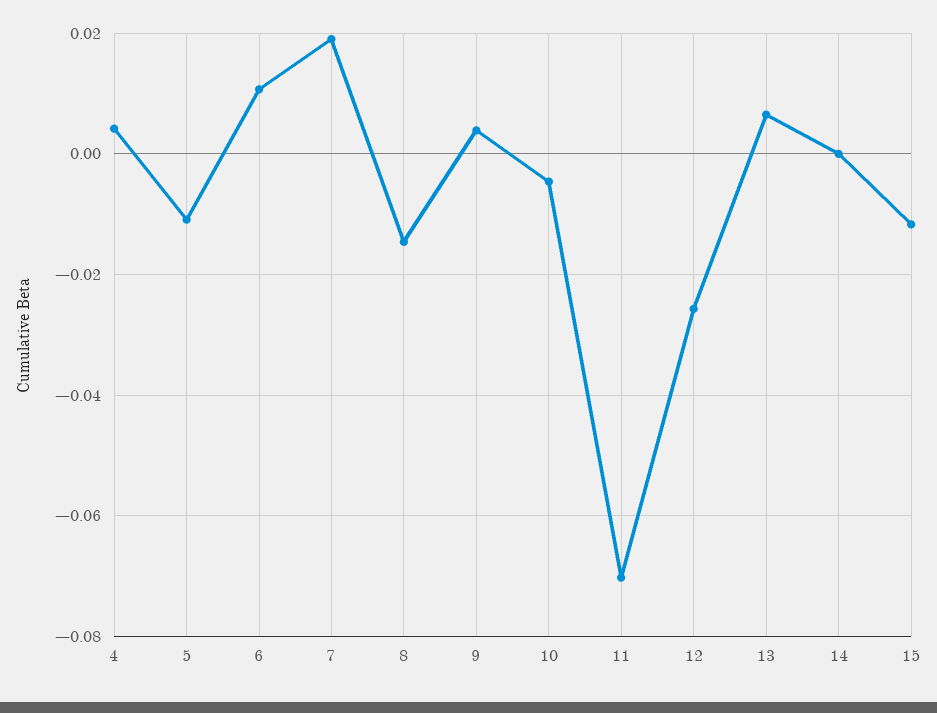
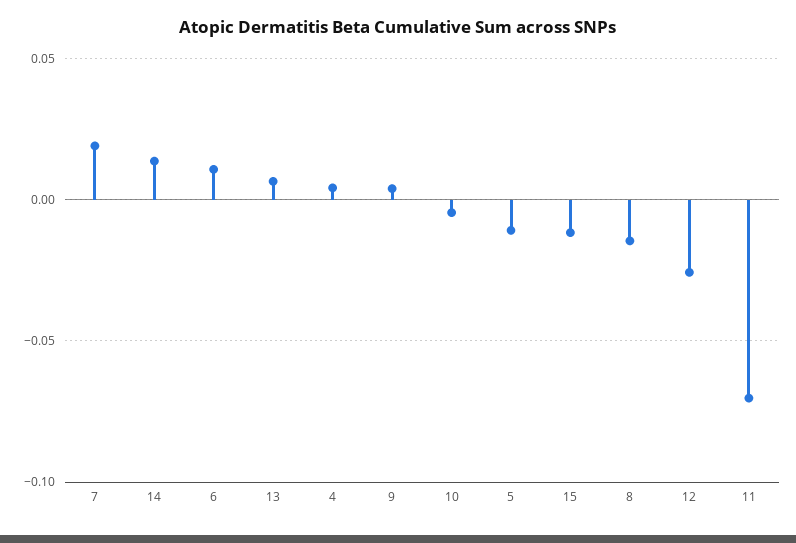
  {
    "4": 0.004,
    "5": -0.01,
    "6": 0.01,
    "7": 0.02,
    "8": -0.014,
    "9": 0.004,
    "10": -0.004,
    "11": -0.07,
    "12": -0.026,
    "13": 0.006,
-   "14": 0,
+   "14": 0.015,
    "15": -0.012
  }

